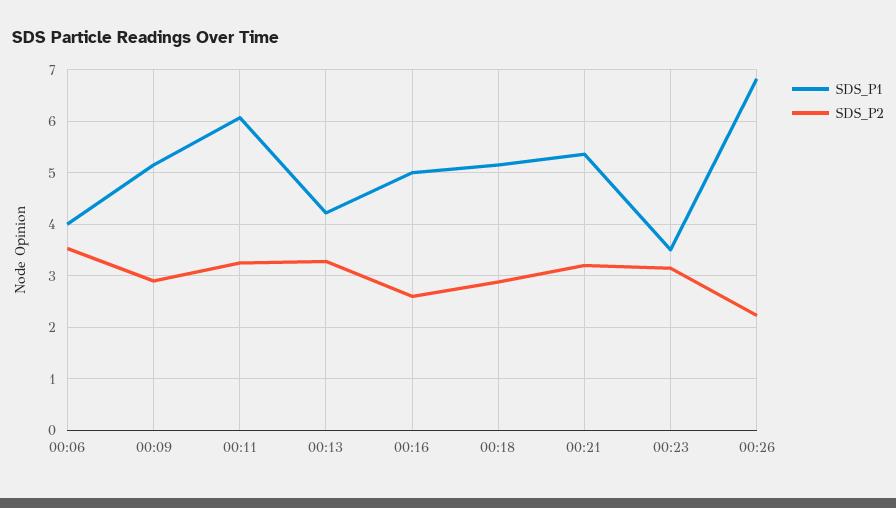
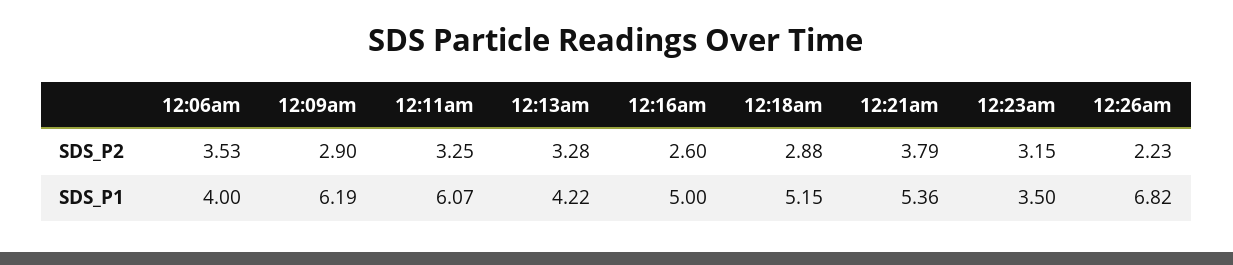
  {
    "SDS_P1": {
      "00:06": 4,
-     "00:09": 5.2,
+     "00:09": 6.19,
      "00:11": 6.07,
      "00:13": 4.22,
      "00:16": 5,
      "00:18": 5.15,
      "00:21": 5.36,
      "00:23": 3.5,
      "00:26": 6.82
    },
    "SDS_P2": {
      "00:06": 3.53,
      "00:09": 2.9,
      "00:11": 3.25,
      "00:13": 3.28,
      "00:16": 2.6,
      "00:18": 2.88,
-     "00:21": 3.2,
+     "00:21": 3.79,
      "00:23": 3.15,
      "00:26": 2.23
    }
  }

